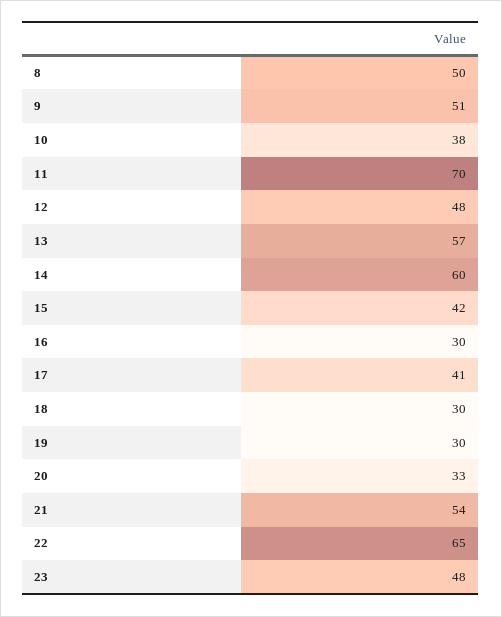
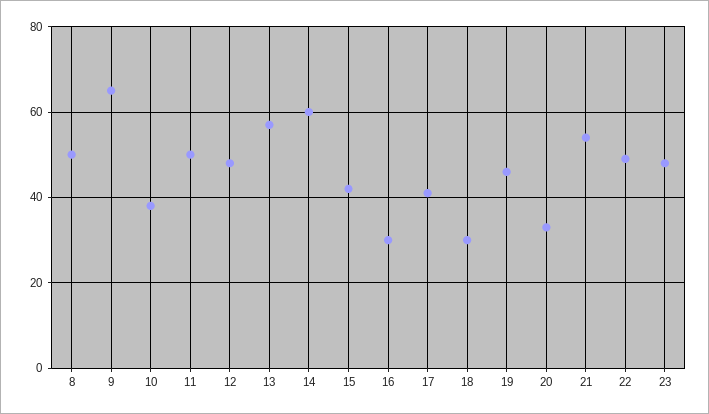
  {
    "8": 50,
-   "9": 51,
+   "9": 65,
    "10": 38,
-   "11": 70,
+   "11": 50,
    "12": 48,
    "13": 57,
    "14": 60,
    "15": 42,
    "16": 30,
    "17": 41,
    "18": 30,
-   "19": 30,
+   "19": 45,
    "20": 33,
    "21": 54,
-   "22": 65,
+   "22": 50,
    "23": 48
  }

